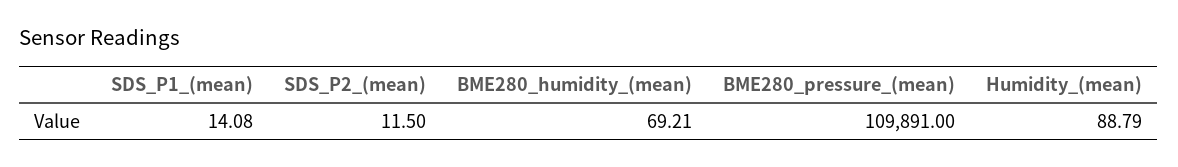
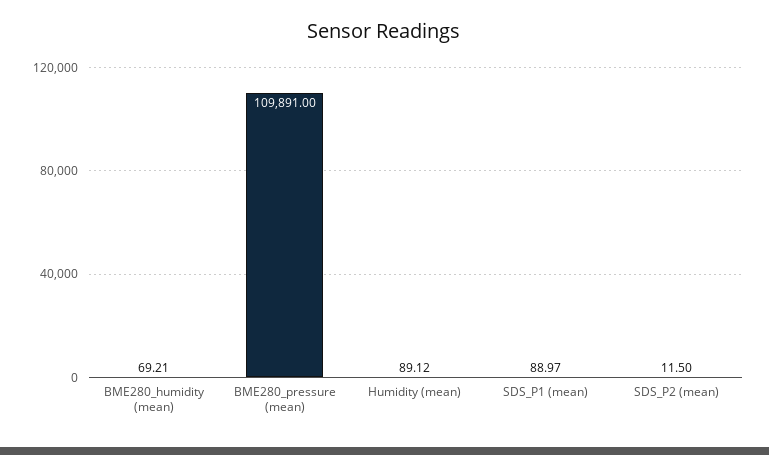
  {
-   "SDS_P1_(mean)": 14.08,
+   "SDS_P1_(mean)": 88.97,
    "SDS_P2_(mean)": 11.5,
    "BME280_humidity_(mean)": 69.21,
    "BME280_pressure_(mean)": 109891,
-   "Humidity_(mean)": 88.79
+   "Humidity_(mean)": 89.12
  }

